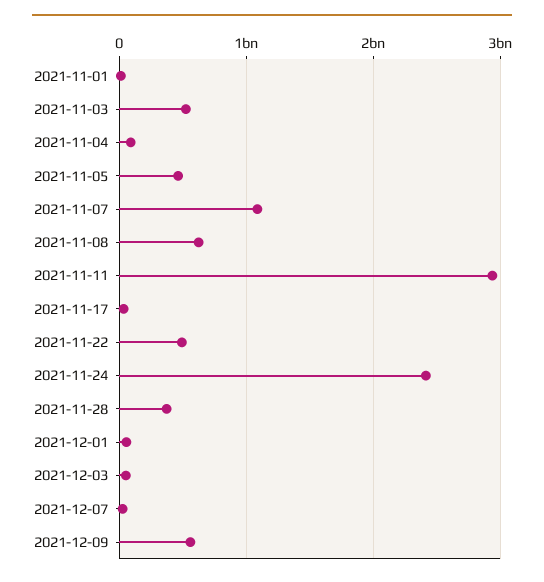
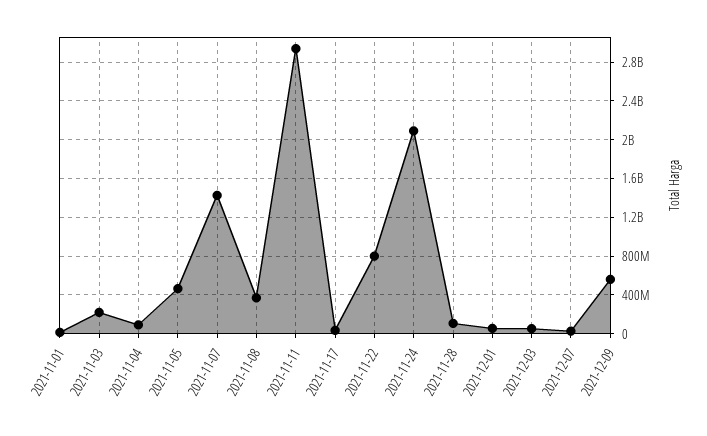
  {
    "2021-11-01": 0,
-   "2021-11-03": 500000000,
+   "2021-11-03": 200000000,
    "2021-11-04": 100000000,
    "2021-11-05": 500000000,
-   "2021-11-07": 1100000000,
+   "2021-11-07": 1400000000,
-   "2021-11-08": 600000000,
+   "2021-11-08": 400000000,
    "2021-11-11": 2900000000,
    "2021-11-17": 0,
-   "2021-11-22": 500000000,
+   "2021-11-22": 800000000,
-   "2021-11-24": 2400000000,
+   "2021-11-24": 2100000000,
-   "2021-11-28": 400000000,
+   "2021-11-28": 100000000,
    "2021-12-01": 100000000,
    "2021-12-03": 100000000,
    "2021-12-07": 0,
    "2021-12-09": 600000000
  }

